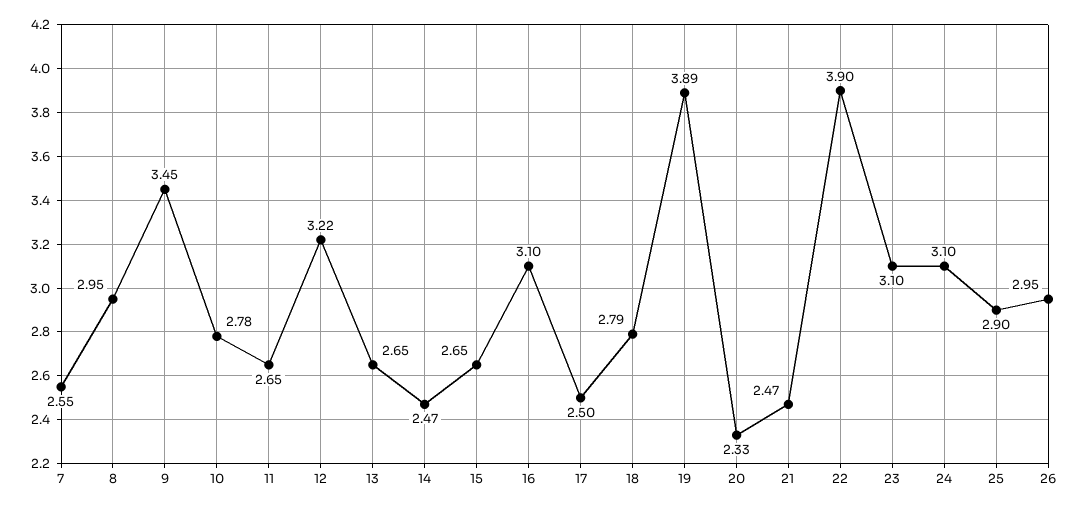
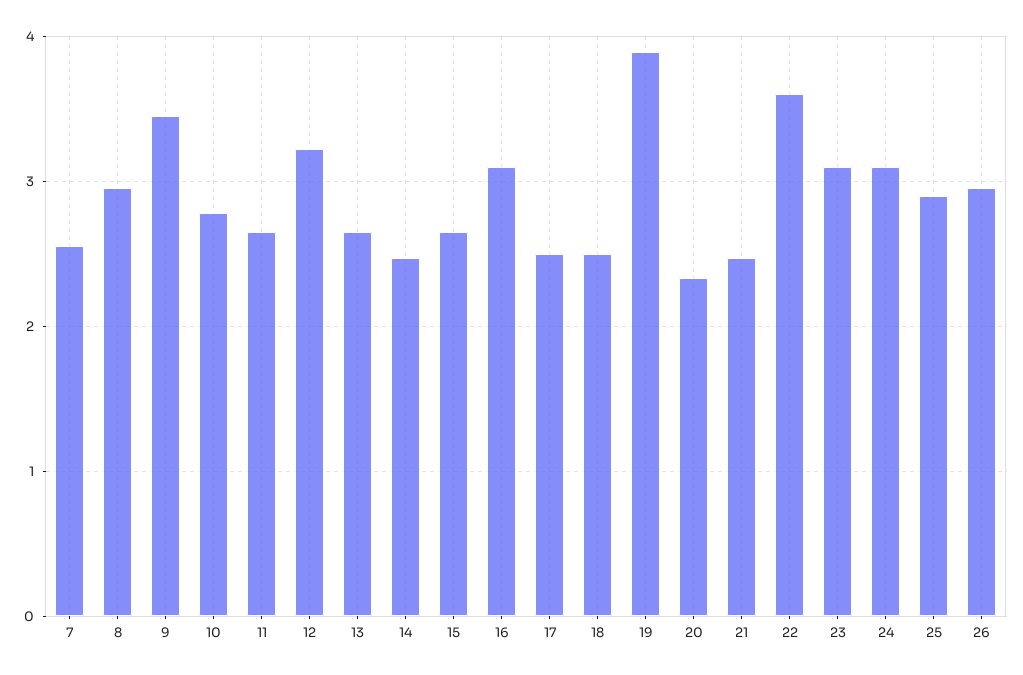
  {
    "7": 2.55,
    "8": 2.95,
    "9": 3.45,
    "10": 2.78,
    "11": 2.65,
    "12": 3.22,
    "13": 2.65,
    "14": 2.47,
    "15": 2.65,
    "16": 3.1,
    "17": 2.5,
-   "18": 2.79,
+   "18": 2.5,
    "19": 3.89,
    "20": 2.33,
    "21": 2.47,
-   "22": 3.9,
+   "22": 3.6,
    "23": 3.1,
    "24": 3.1,
    "25": 2.9,
    "26": 2.95
  }

